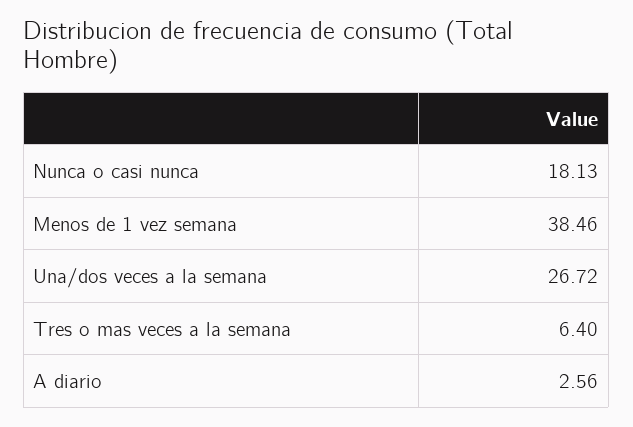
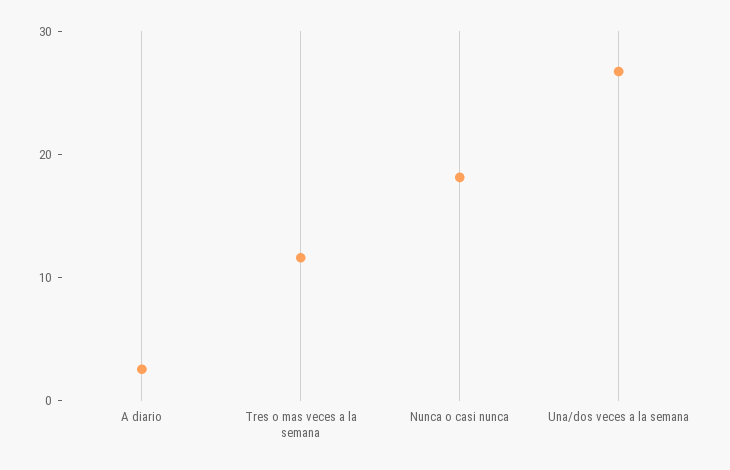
  {
    "Nunca o casi nunca": 18.13,
-   "Menos de 1 vez semana": 38.46,
    "Una/dos veces a la semana": 26.72,
-   "Tres o mas veces a la semana": 6.4,
+   "Tres o mas veces a la semana": 12,
    "A diario": 2.56
  }

